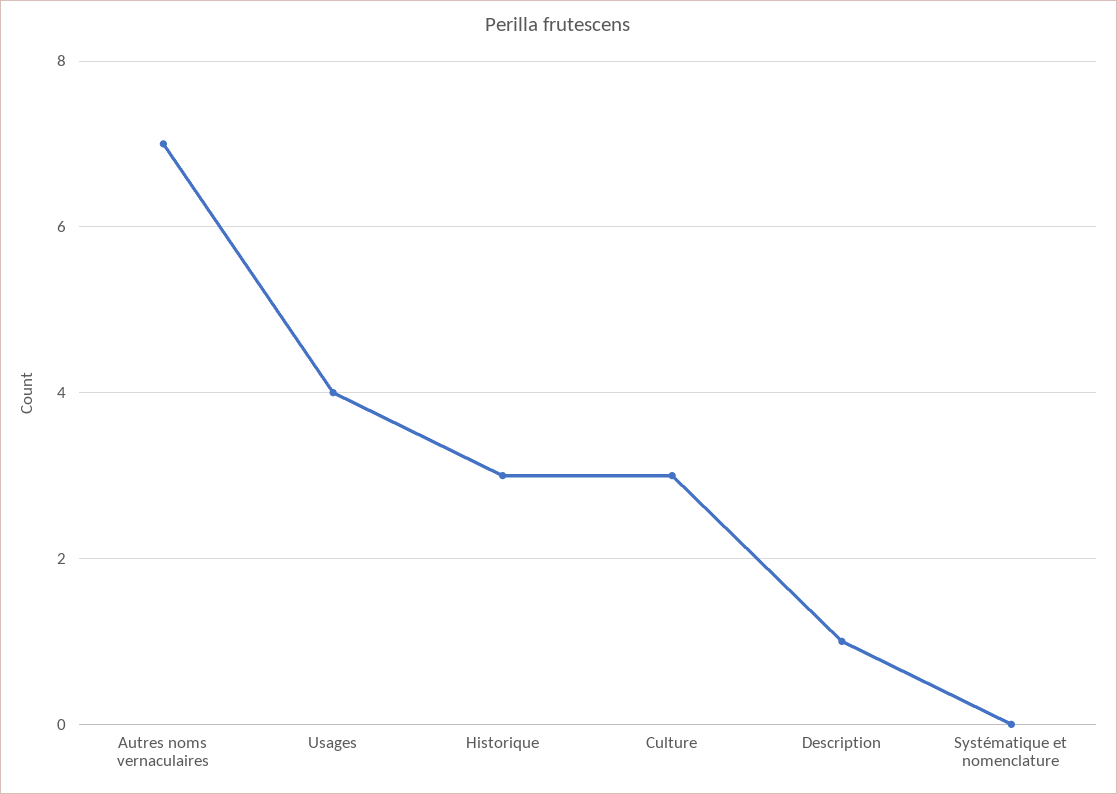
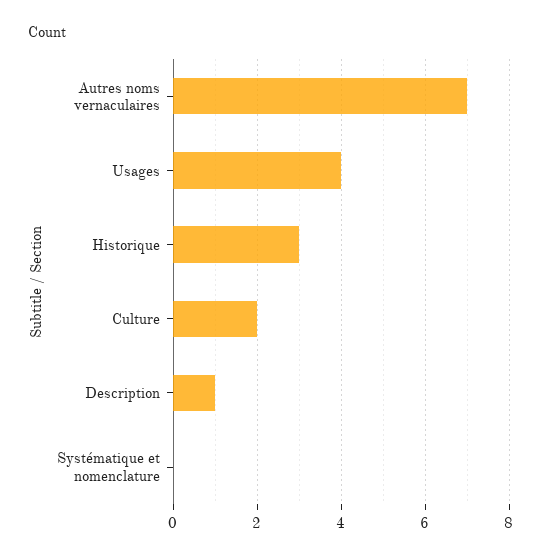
  {
    "Autres noms vernaculaires": 7,
    "Usages": 4,
    "Historique": 3,
-   "Culture": 3,
+   "Culture": 2,
    "Description": 1,
    "Systématique et nomenclature": 0
  }

